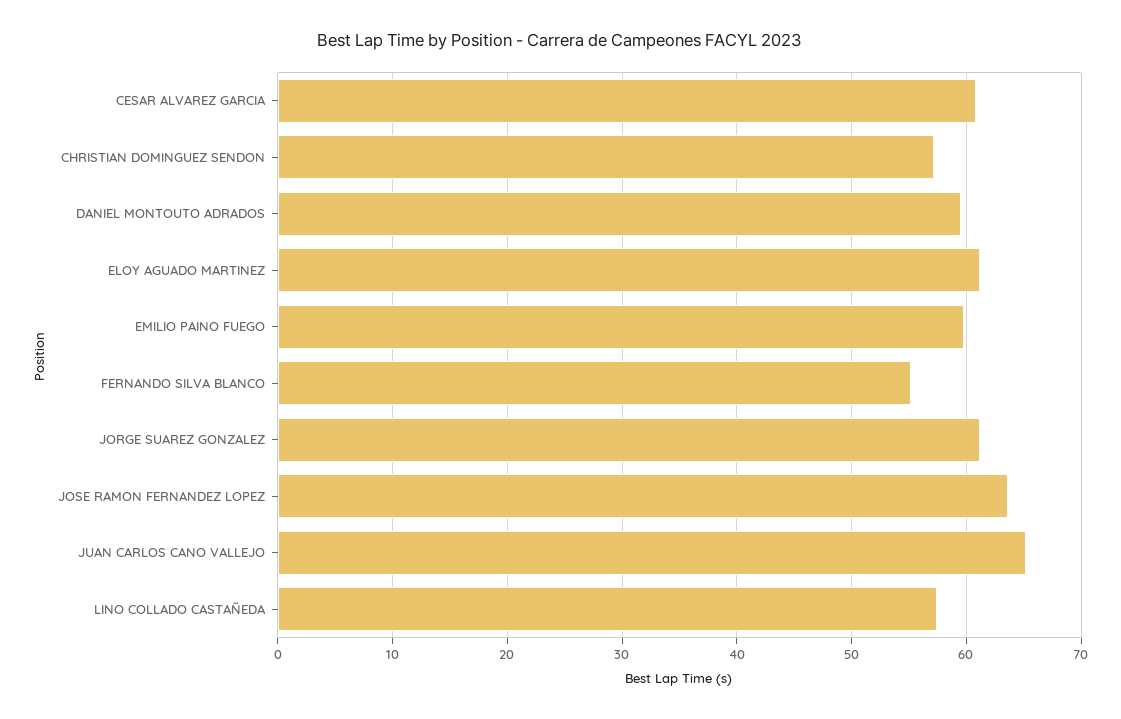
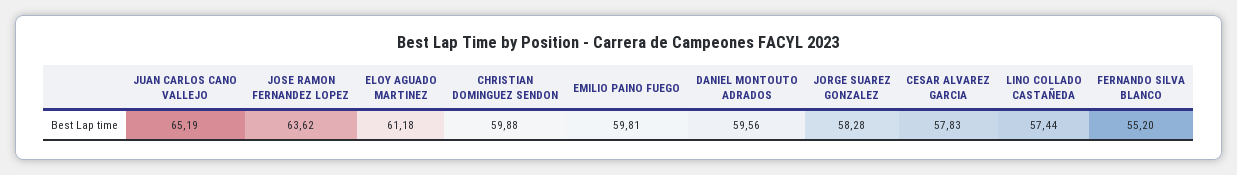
  {
-   "CESAR ALVAREZ GARCIA": 61,
+   "CESAR ALVAREZ GARCIA": 57.83,
-   "CHRISTIAN DOMINGUEZ SENDON": 57,
+   "CHRISTIAN DOMINGUEZ SENDON": 59.88,
    "DANIEL MONTOUTO ADRADOS": 59.56,
    "ELOY AGUADO MARTINEZ": 61.18,
    "EMILIO PAINO FUEGO": 59.81,
    "FERNANDO SILVA BLANCO": 55.2,
-   "JORGE SUAREZ GONZALEZ": 61,
+   "JORGE SUAREZ GONZALEZ": 58.28,
    "JOSE RAMON FERNANDEZ LOPEZ": 63.62,
    "JUAN CARLOS CANO VALLEJO": 65.19,
    "LINO COLLADO CASTAÑEDA": 57.44
  }

